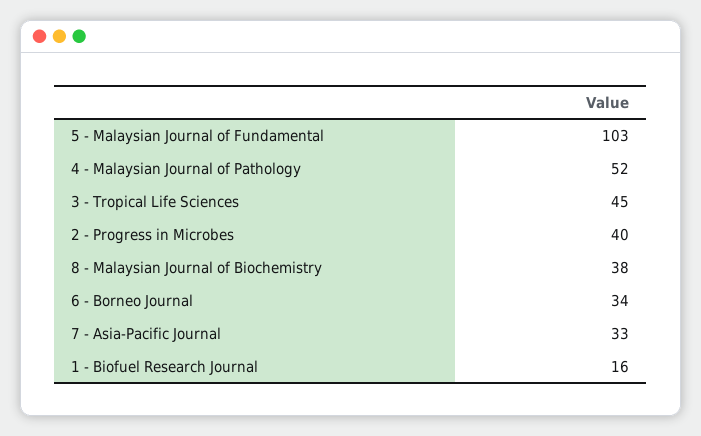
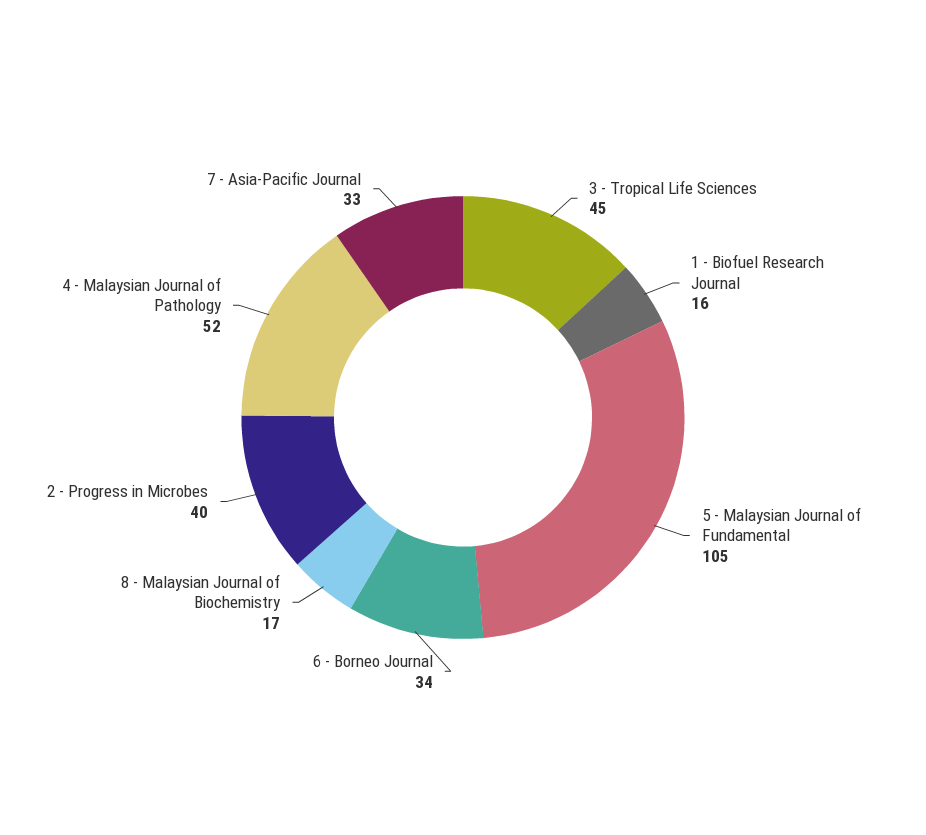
  {
-   "5 - Malaysian Journal of Fundamental": 103,
+   "5 - Malaysian Journal of Fundamental": 105,
    "4 - Malaysian Journal of Pathology": 52,
    "3 - Tropical Life Sciences": 45,
    "2 - Progress in Microbes": 40,
-   "8 - Malaysian Journal of Biochemistry": 38,
+   "8 - Malaysian Journal of Biochemistry": 17,
    "6 - Borneo Journal": 34,
    "7 - Asia-Pacific Journal": 33,
    "1 - Biofuel Research Journal": 16
  }

